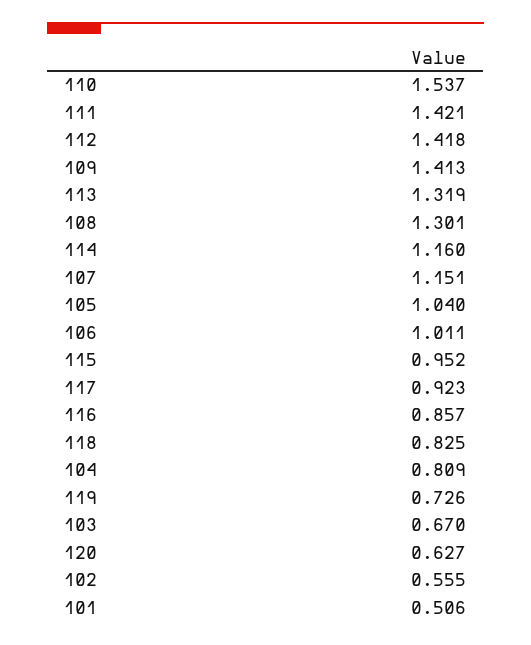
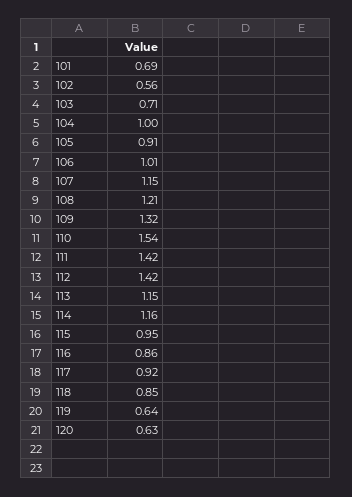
  {
    "110": 1.537,
    "111": 1.421,
    "112": 1.418,
-   "109": 1.413,
+   "109": 1.32,
-   "113": 1.319,
+   "113": 1.15,
-   "108": 1.301,
+   "108": 1.21,
    "114": 1.16,
    "107": 1.151,
-   "105": 1.04,
+   "105": 0.91,
    "106": 1.011,
    "115": 0.952,
    "117": 0.923,
    "116": 0.857,
-   "118": 0.825,
+   "118": 0.85,
-   "104": 0.809,
+   "104": 1,
-   "119": 0.726,
+   "119": 0.64,
-   "103": 0.67,
+   "103": 0.71,
    "120": 0.627,
    "102": 0.555,
-   "101": 0.506
+   "101": 0.69
  }

